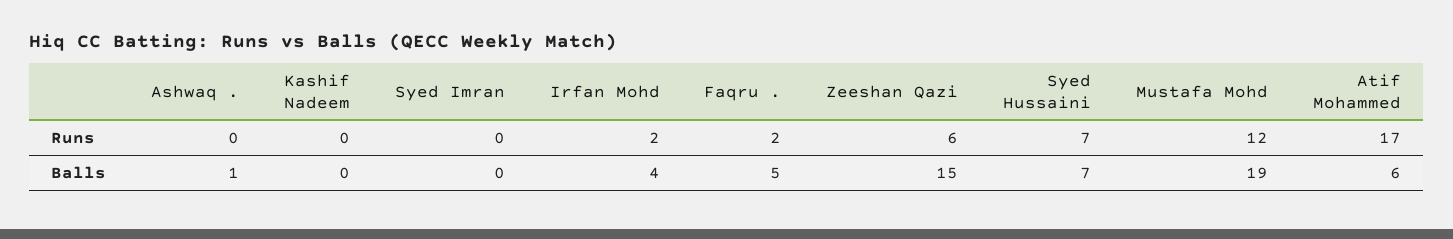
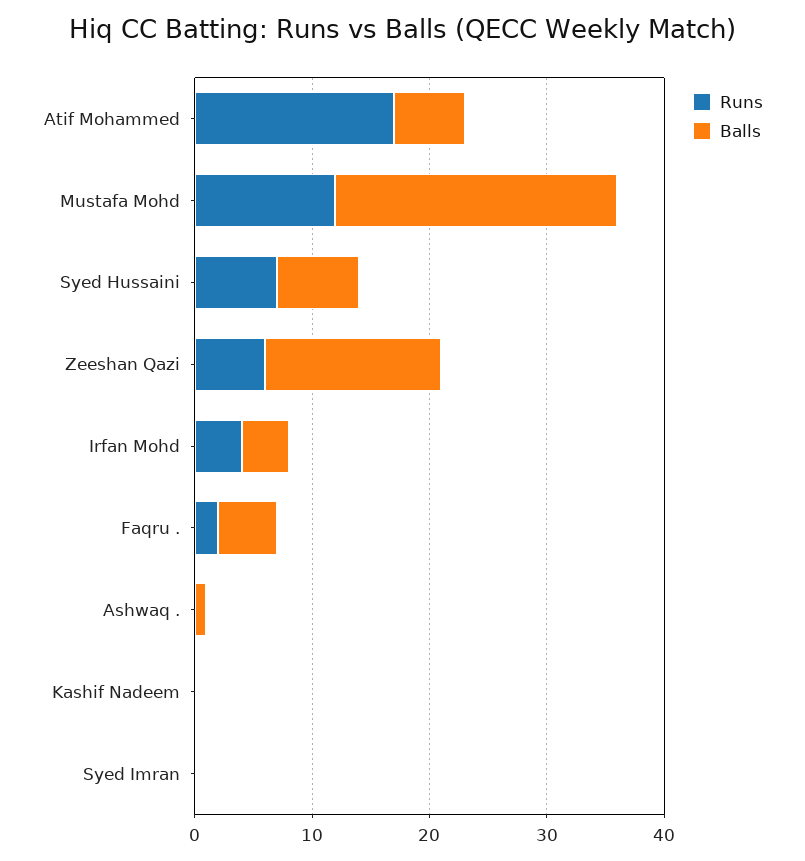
  {
    "Runs": {
      "Ashwaq .": 0,
      "Kashif Nadeem": 0,
      "Syed Imran": 0,
-     "Irfan Mohd": 2,
+     "Irfan Mohd": 4,
      "Faqru .": 2,
      "Zeeshan Qazi": 6,
      "Syed Hussaini": 7,
      "Mustafa Mohd": 12,
      "Atif Mohammed": 17
    },
    "Balls": {
      "Ashwaq .": 1,
      "Kashif Nadeem": 0,
      "Syed Imran": 0,
      "Irfan Mohd": 4,
      "Faqru .": 5,
      "Zeeshan Qazi": 15,
      "Syed Hussaini": 7,
-     "Mustafa Mohd": 19,
+     "Mustafa Mohd": 24,
      "Atif Mohammed": 6
    }
  }

